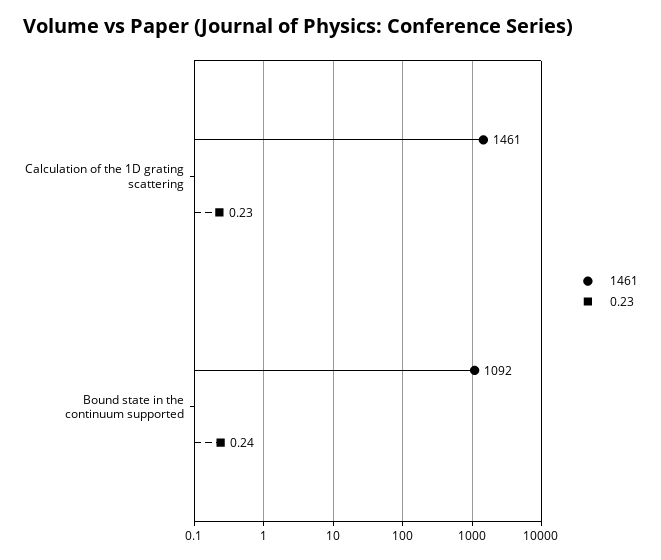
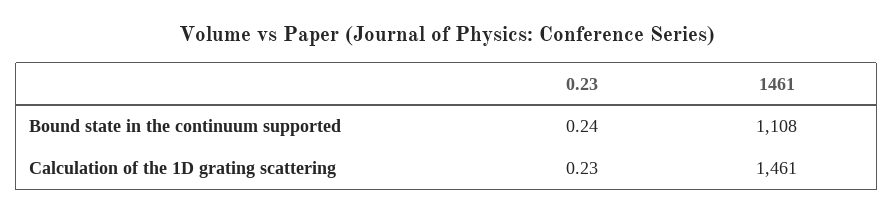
  {
    "1461": {
      "Calculation of the 1D grating scattering": 1461,
-     "Bound state in the continuum supported": 1092
+     "Bound state in the continuum supported": 1108
    },
    "0.23": {
      "Calculation of the 1D grating scattering": 0.23,
      "Bound state in the continuum supported": 0.24
    }
  }

